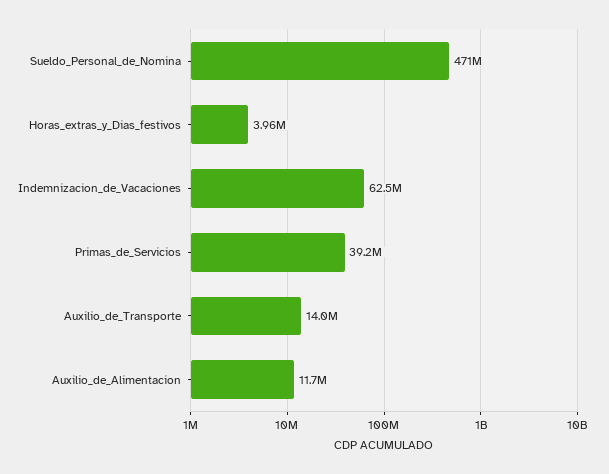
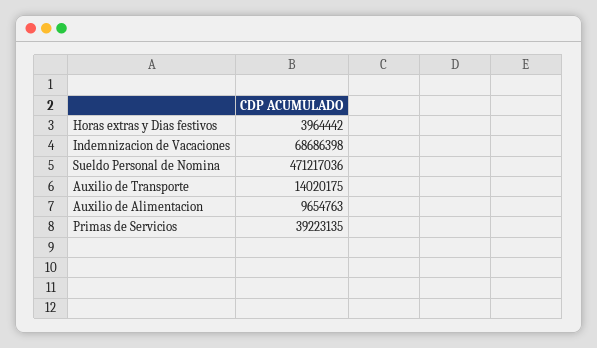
  {
    "Sueldo_Personal_de_Nomina": 471217036,
    "Horas_extras_y_Dias_festivos": 3964442,
-   "Indemnizacion_de_Vacaciones": 62500000,
+   "Indemnizacion_de_Vacaciones": 68686398,
    "Primas_de_Servicios": 39223135,
    "Auxilio_de_Transporte": 14020175,
-   "Auxilio_de_Alimentacion": 11700000
+   "Auxilio_de_Alimentacion": 9654763
  }

